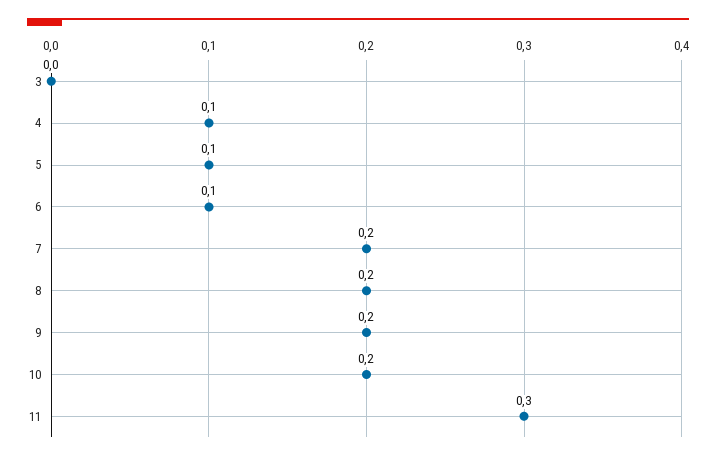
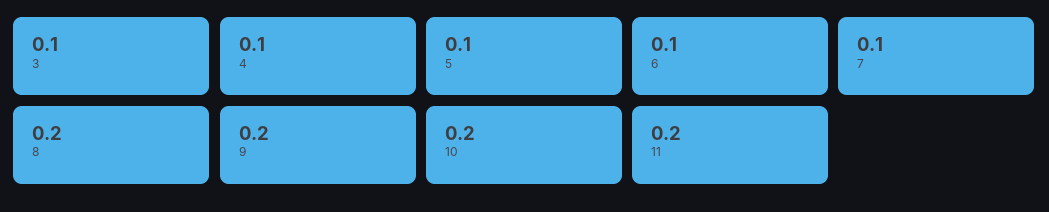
  {
-   "3": 0,
+   "3": 0.1,
    "4": 0.1,
    "5": 0.1,
    "6": 0.1,
-   "7": 0.2,
+   "7": 0.1,
    "8": 0.2,
    "9": 0.2,
    "10": 0.2,
-   "11": 0.3
+   "11": 0.2
  }

